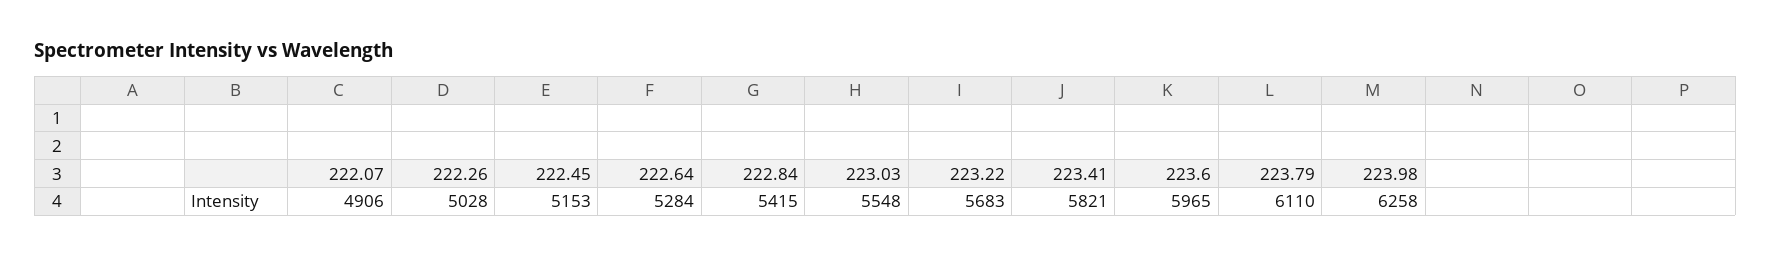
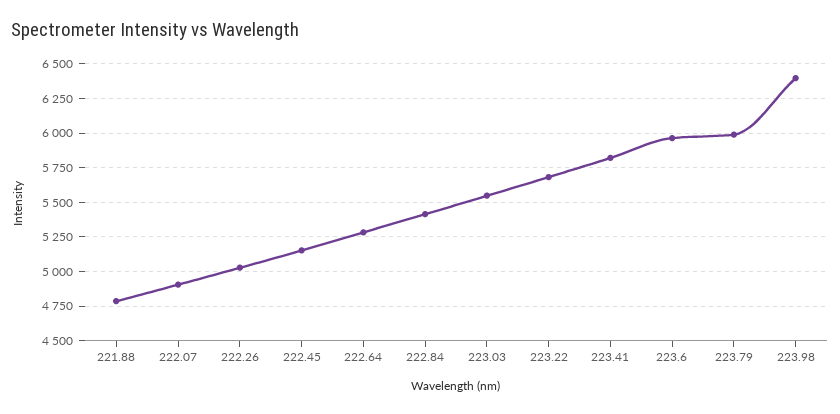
  {
    "222.07": 4906,
    "222.26": 5028,
    "222.45": 5153,
    "222.64": 5284,
    "222.84": 5415,
    "223.03": 5548,
    "223.22": 5683,
    "223.41": 5821,
    "223.6": 5965,
-   "223.79": 6110,
+   "223.79": 6000,
-   "223.98": 6258
+   "223.98": 6400,
+   "221.88": 4800
  }

